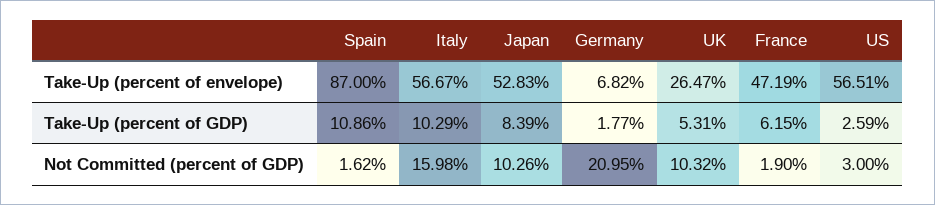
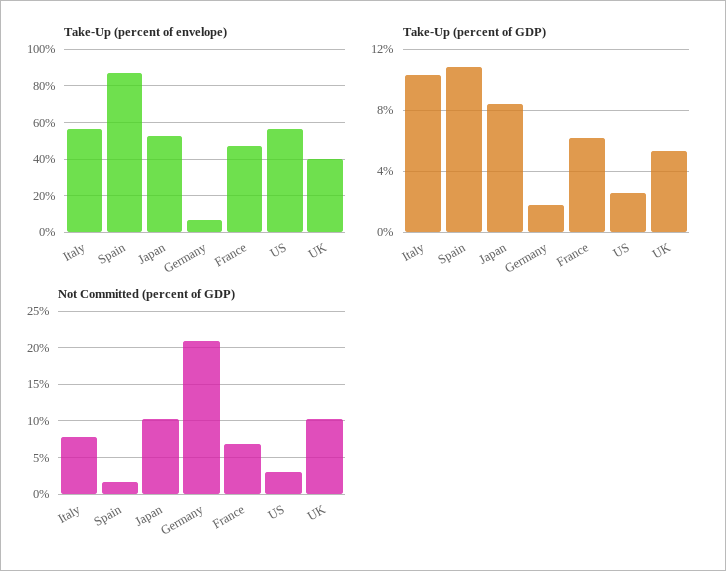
  {
    "Take-Up (percent of envelope)": {
      "Spain": 87,
      "Italy": 56.67,
      "Japan": 52.83,
      "Germany": 6.82,
-     "UK": 26.47,
+     "UK": 40,
      "France": 47.19,
      "US": 56.51
    },
    "Take-Up (percent of GDP)": {
      "Spain": 10.86,
      "Italy": 10.29,
      "Japan": 8.39,
      "Germany": 1.77,
      "UK": 5.31,
      "France": 6.15,
      "US": 2.59
    },
    "Not Committed (percent of GDP)": {
      "Spain": 1.62,
-     "Italy": 15.98,
+     "Italy": 8,
      "Japan": 10.26,
      "Germany": 20.95,
      "UK": 10.32,
-     "France": 1.9,
+     "France": 7,
      "US": 3
    }
  }

